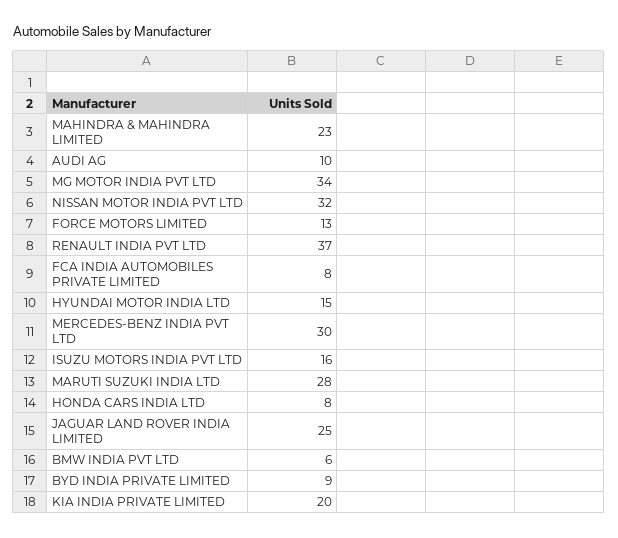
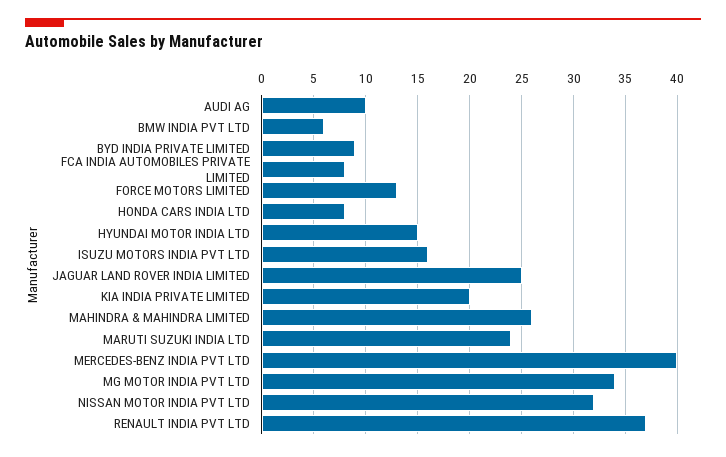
  {
-   "MAHINDRA & MAHINDRA LIMITED": 23,
+   "MAHINDRA & MAHINDRA LIMITED": 26,
    "AUDI AG": 10,
    "MG MOTOR INDIA PVT LTD": 34,
    "NISSAN MOTOR INDIA PVT LTD": 32,
    "FORCE MOTORS LIMITED": 13,
    "RENAULT INDIA PVT LTD": 37,
    "FCA INDIA AUTOMOBILES PRIVATE LIMITED": 8,
    "HYUNDAI MOTOR INDIA LTD": 15,
-   "MERCEDES-BENZ INDIA PVT LTD": 30,
+   "MERCEDES-BENZ INDIA PVT LTD": 40,
    "ISUZU MOTORS INDIA PVT LTD": 16,
-   "MARUTI SUZUKI INDIA LTD": 28,
+   "MARUTI SUZUKI INDIA LTD": 24,
    "HONDA CARS INDIA LTD": 8,
    "JAGUAR LAND ROVER INDIA LIMITED": 25,
    "BMW INDIA PVT LTD": 6,
    "BYD INDIA PRIVATE LIMITED": 9,
    "KIA INDIA PRIVATE LIMITED": 20
  }

